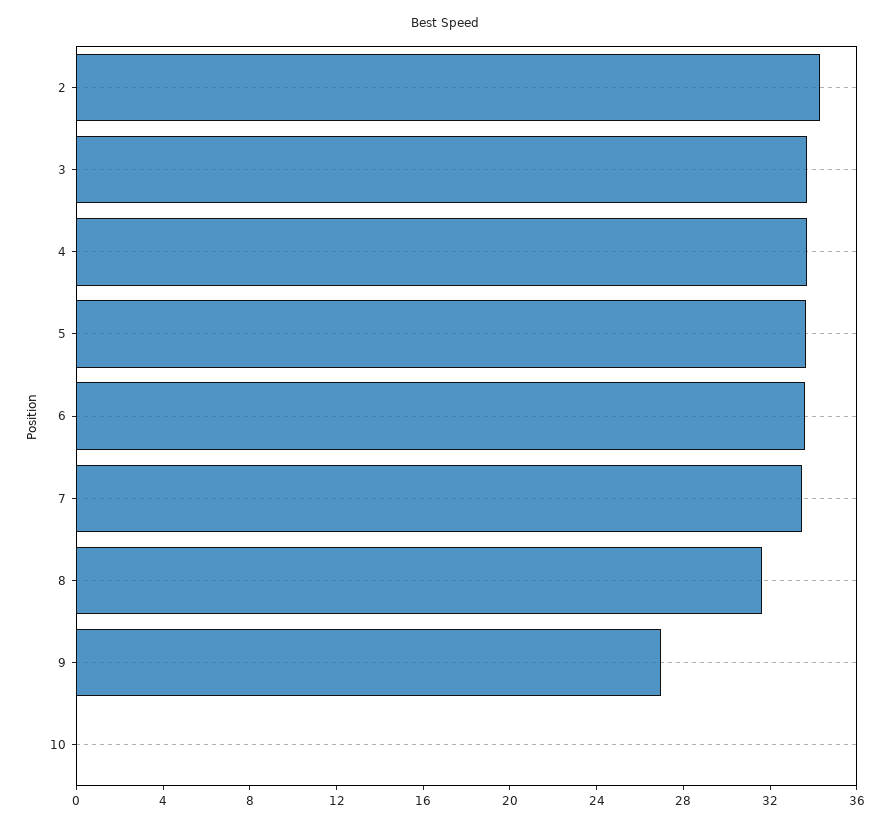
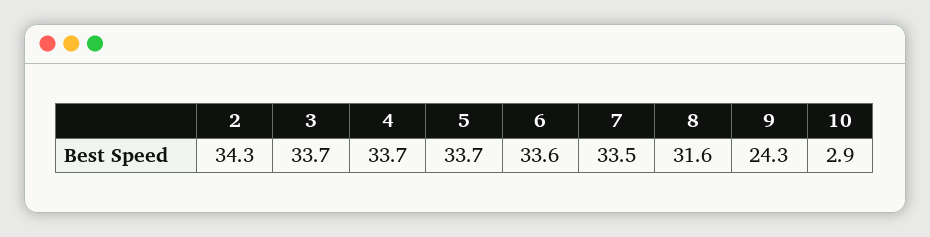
  {
    "2": 34.3,
    "3": 33.7,
    "4": 33.7,
    "5": 33.7,
    "6": 33.6,
    "7": 33.5,
    "8": 31.6,
-   "9": 27,
+   "9": 24.3,
-   "10": 0
+   "10": 2.9
  }

